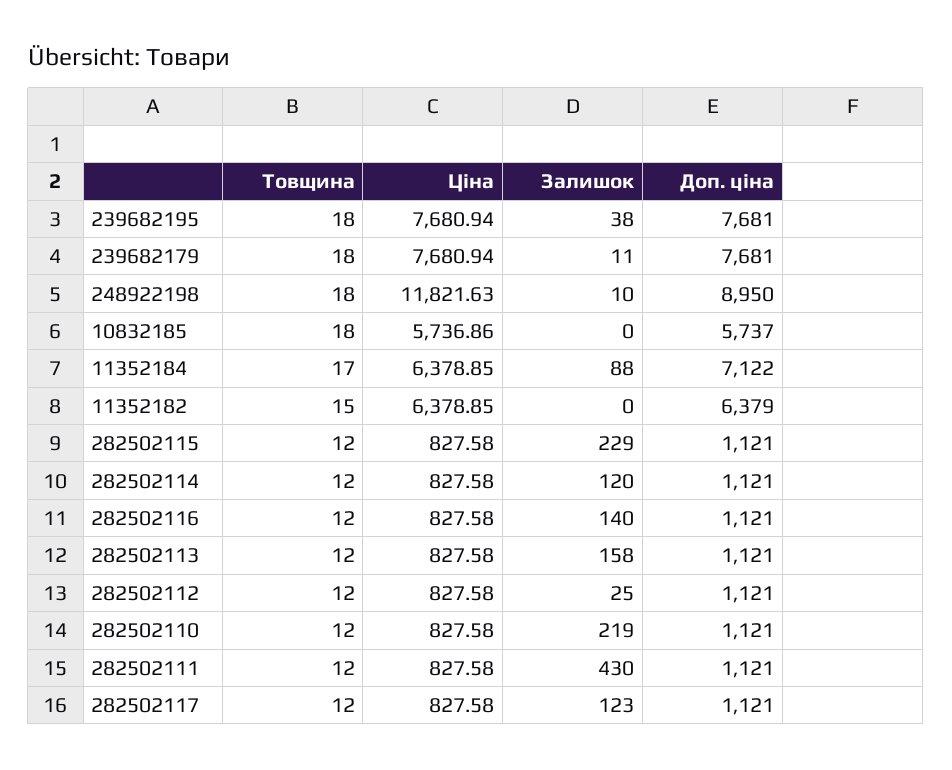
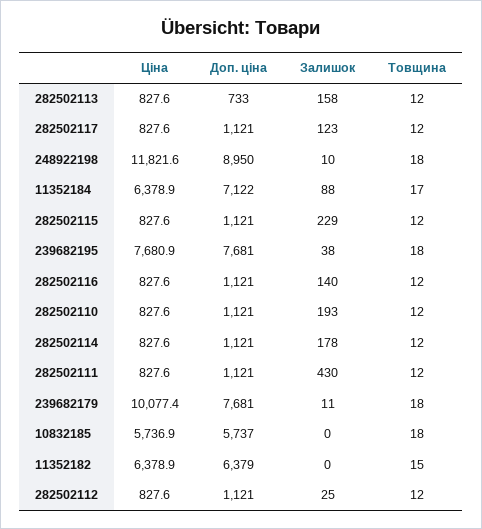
  {
    "Товщина": {
      "239682195": 18,
      "239682179": 18,
      "248922198": 18,
      "10832185": 18,
      "11352184": 17,
      "11352182": 15,
      "282502115": 12,
      "282502114": 12,
      "282502116": 12,
      "282502113": 12,
      "282502112": 12,
      "282502110": 12,
      "282502111": 12,
      "282502117": 12
    },
    "Ціна": {
      "239682195": 7680.94,
-     "239682179": 7680.94,
+     "239682179": 10077.4,
      "248922198": 11821.63,
      "10832185": 5736.86,
      "11352184": 6378.85,
      "11352182": 6378.85,
      "282502115": 827.58,
      "282502114": 827.58,
      "282502116": 827.58,
      "282502113": 827.58,
      "282502112": 827.58,
      "282502110": 827.58,
      "282502111": 827.58,
      "282502117": 827.58
    },
    "Залишок": {
      "239682195": 38,
      "239682179": 11,
      "248922198": 10,
      "10832185": 0,
      "11352184": 88,
      "11352182": 0,
      "282502115": 229,
-     "282502114": 120,
+     "282502114": 178,
      "282502116": 140,
      "282502113": 158,
      "282502112": 25,
-     "282502110": 219,
+     "282502110": 193,
      "282502111": 430,
      "282502117": 123
    },
    "Доп. ціна": {
      "239682195": 7681,
      "239682179": 7681,
      "248922198": 8950,
      "10832185": 5737,
      "11352184": 7122,
      "11352182": 6379,
      "282502115": 1121,
      "282502114": 1121,
      "282502116": 1121,
-     "282502113": 1121,
+     "282502113": 733,
      "282502112": 1121,
      "282502110": 1121,
      "282502111": 1121,
      "282502117": 1121
    }
  }

